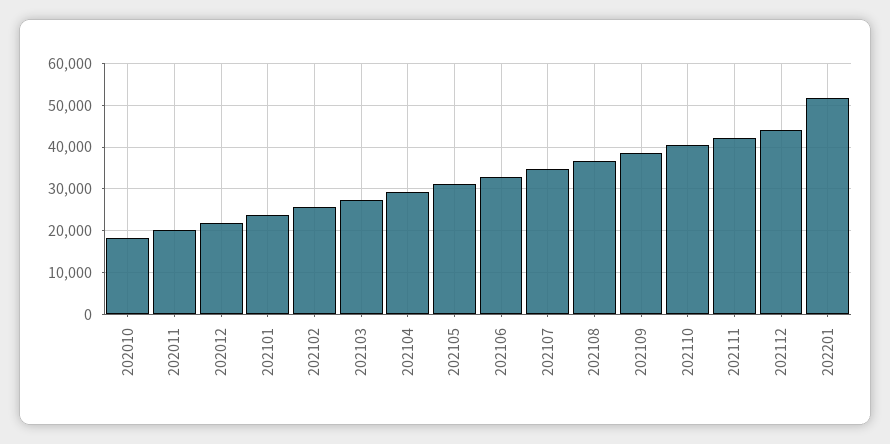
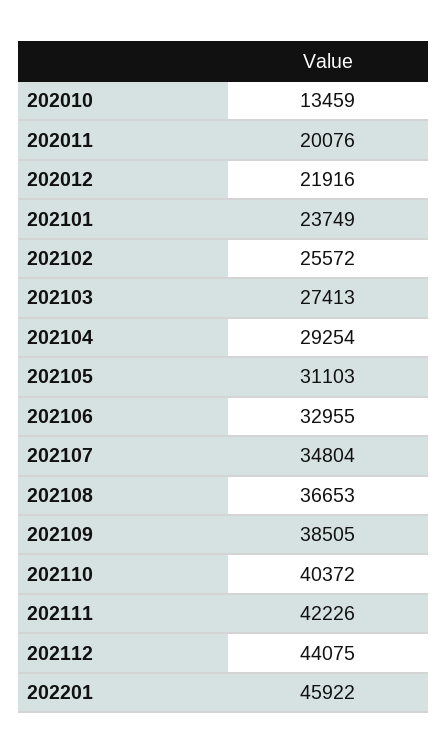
  {
-   "202010": 18000,
+   "202010": 13459,
    "202011": 20076,
    "202012": 21916,
    "202101": 23749,
    "202102": 25572,
    "202103": 27413,
    "202104": 29254,
    "202105": 31103,
    "202106": 32955,
    "202107": 34804,
    "202108": 36653,
    "202109": 38505,
    "202110": 40372,
    "202111": 42226,
    "202112": 44075,
-   "202201": 52000
+   "202201": 45922
  }

